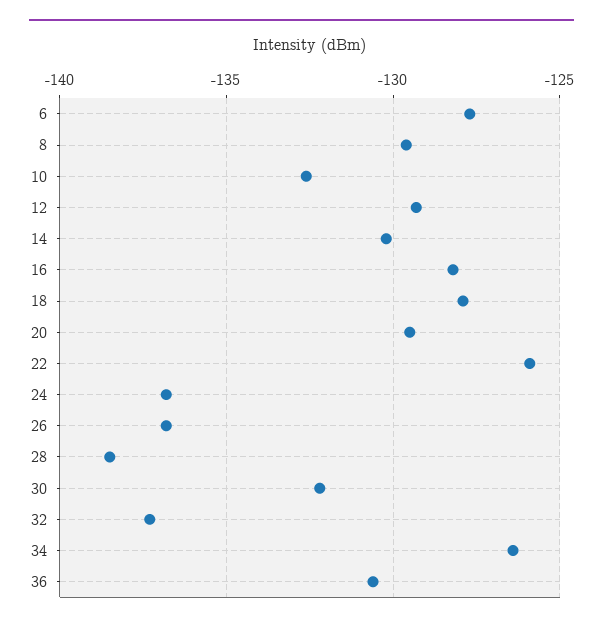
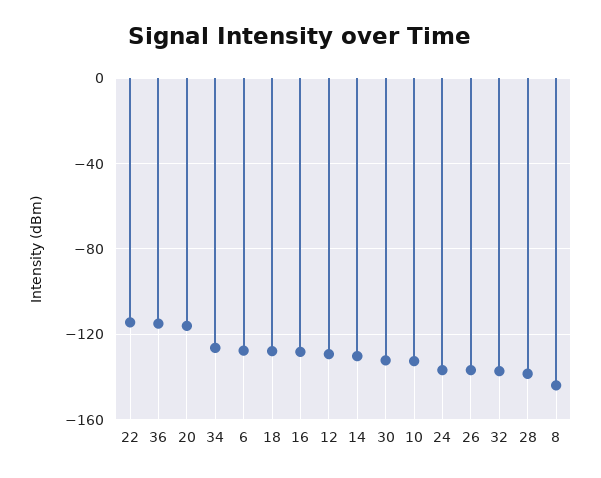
  {
    "6": -127.5,
-   "8": -129.5,
+   "8": -145,
    "10": -132.5,
    "12": -129.5,
    "14": -130,
    "16": -128,
    "18": -128,
-   "20": -129.5,
+   "20": -115,
-   "22": -126,
+   "22": -115,
    "24": -137,
    "26": -137,
    "28": -138.5,
    "30": -132,
    "32": -137.5,
    "34": -126.5,
-   "36": -130.5
+   "36": -115
  }

